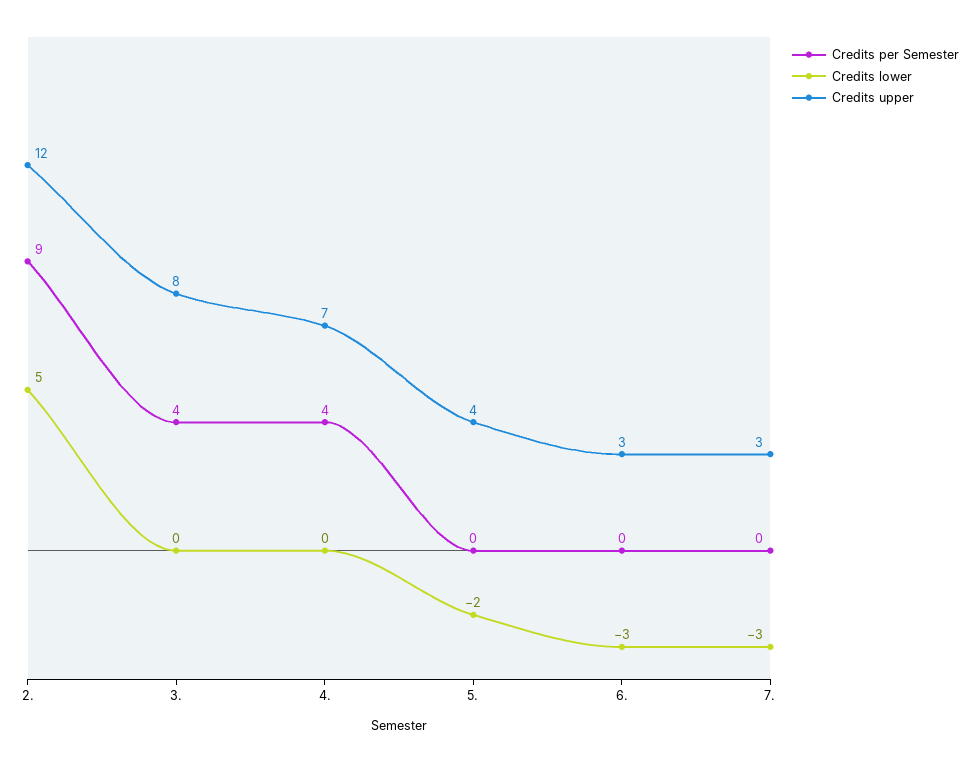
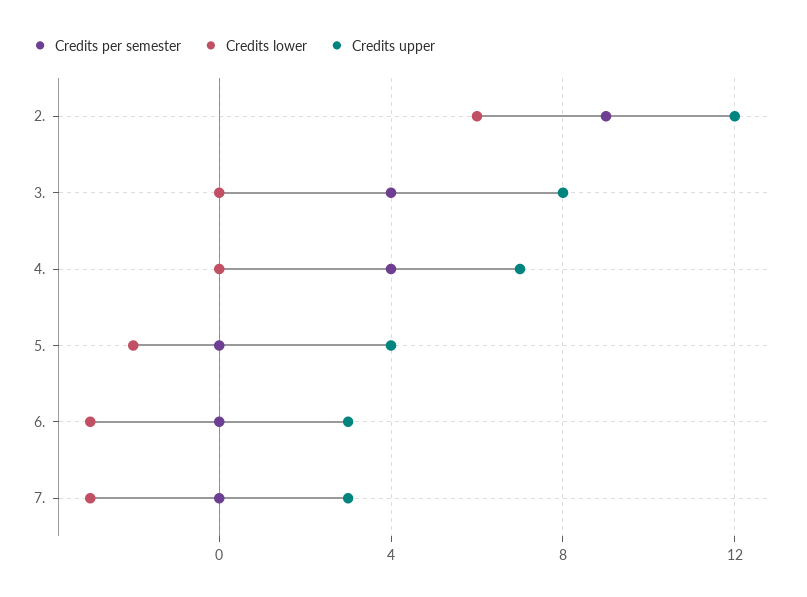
  {
    "Credits per Semester": {
      "2.": 9,
      "3.": 4,
      "4.": 4,
      "5.": 0,
      "6.": 0,
      "7.": 0
    },
    "Credits lower": {
-     "2.": 5,
+     "2.": 6,
      "3.": 0,
      "4.": 0,
      "5.": -2,
      "6.": -3,
      "7.": -3
    },
    "Credits upper": {
      "2.": 12,
      "3.": 8,
      "4.": 7,
      "5.": 4,
      "6.": 3,
      "7.": 3
    }
  }

